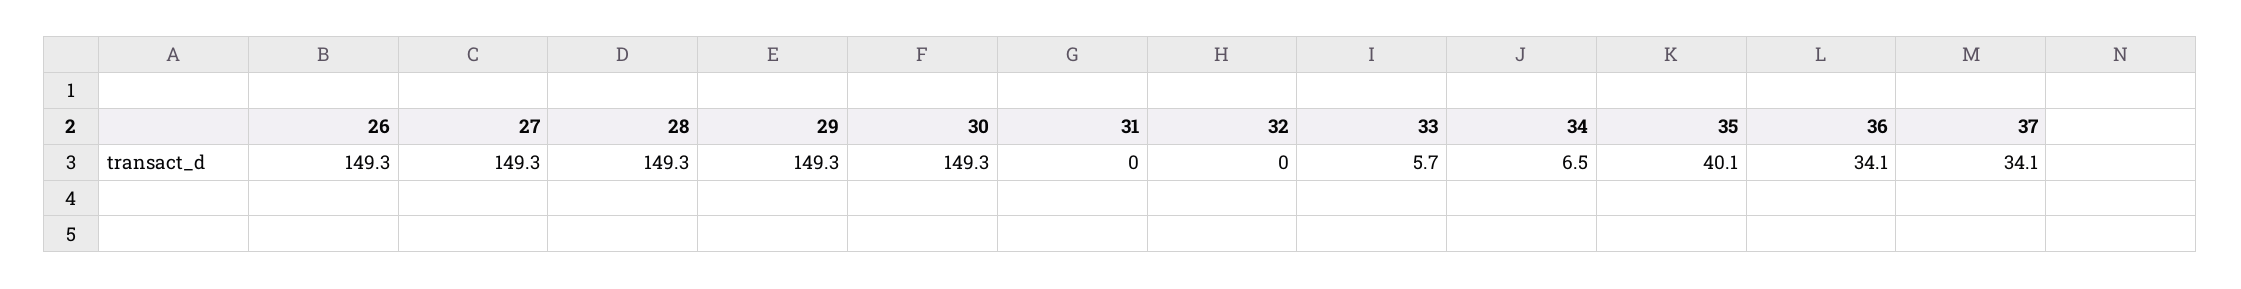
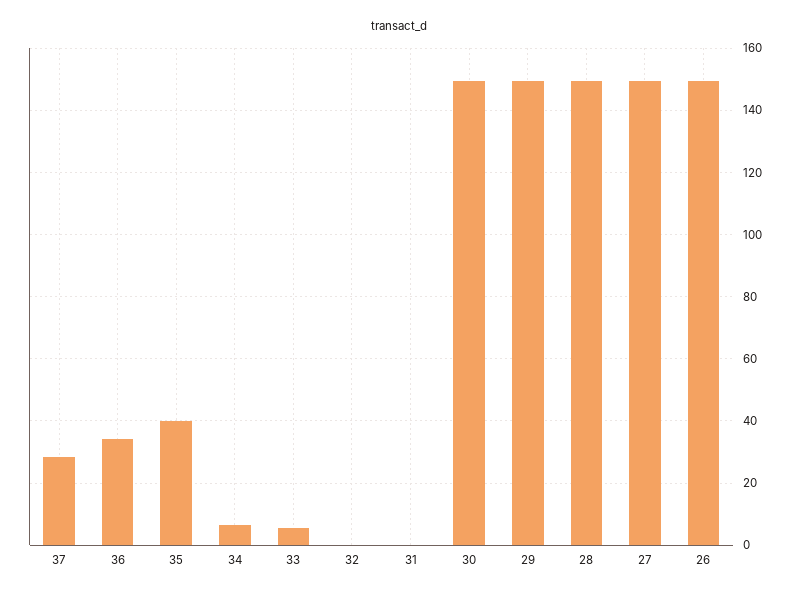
  {
    "26": 149.3,
    "27": 149.3,
    "28": 149.3,
    "29": 149.3,
    "30": 149.3,
    "31": 0,
    "32": 0,
    "33": 5.7,
    "34": 6.5,
    "35": 40.1,
    "36": 34.1,
-   "37": 34.1
+   "37": 28
  }

